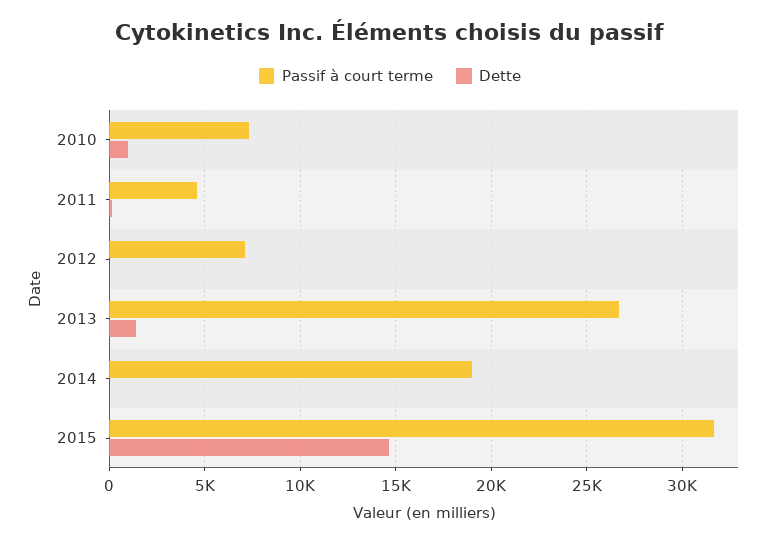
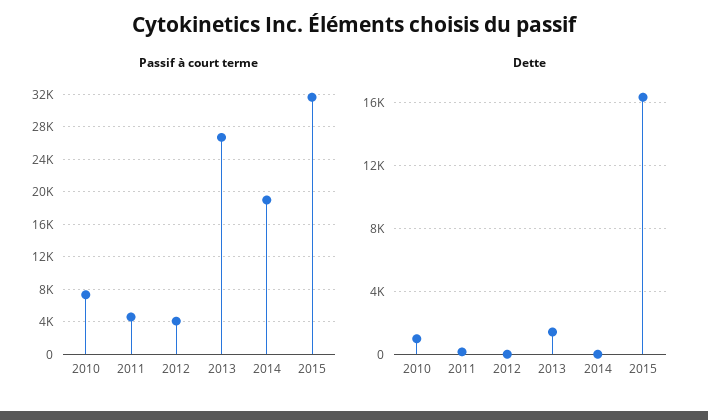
  {
    "Passif à court terme": {
      "2010": 7500,
      "2011": 4500,
-     "2012": 7000,
+     "2012": 4000,
      "2013": 26500,
      "2014": 19000,
      "2015": 31500
    },
    "Dette": {
      "2010": 1000,
      "2011": 0,
      "2012": 0,
      "2013": 1500,
      "2014": 0,
-     "2015": 14500
+     "2015": 16500
    }
  }

